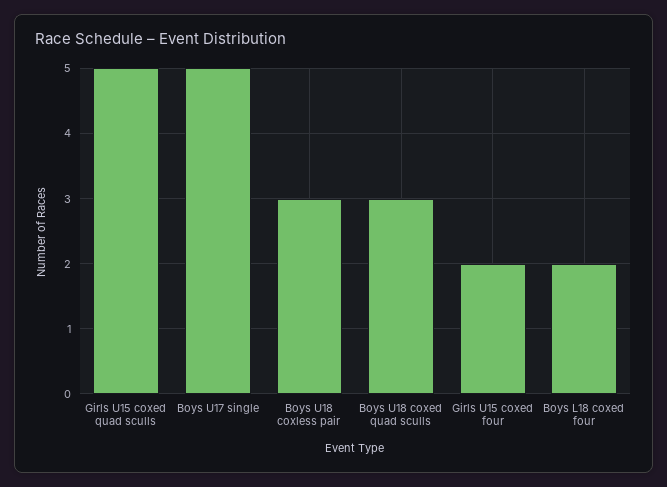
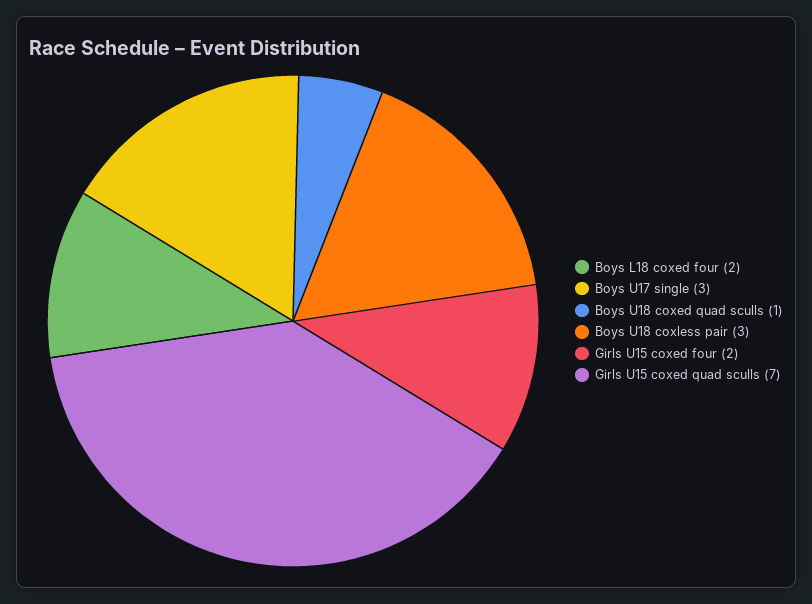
  {
-   "Girls U15 coxed quad sculls": 5,
+   "Girls U15 coxed quad sculls": 7,
-   "Boys U17 single": 5,
+   "Boys U17 single": 3,
    "Boys U18 coxless pair": 3,
-   "Boys U18 coxed quad sculls": 3,
+   "Boys U18 coxed quad sculls": 1,
    "Girls U15 coxed four": 2,
    "Boys L18 coxed four": 2
  }

